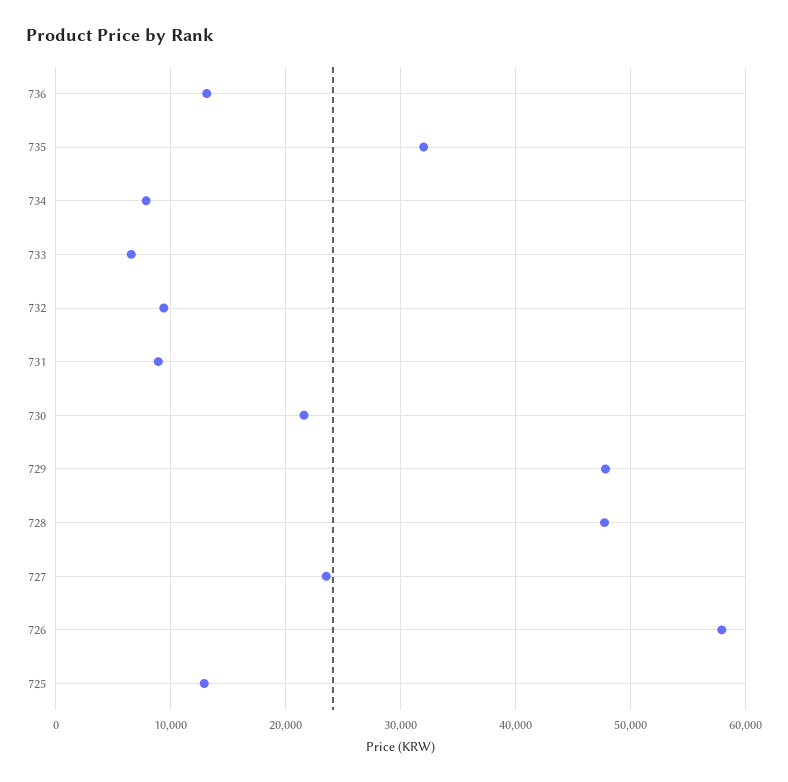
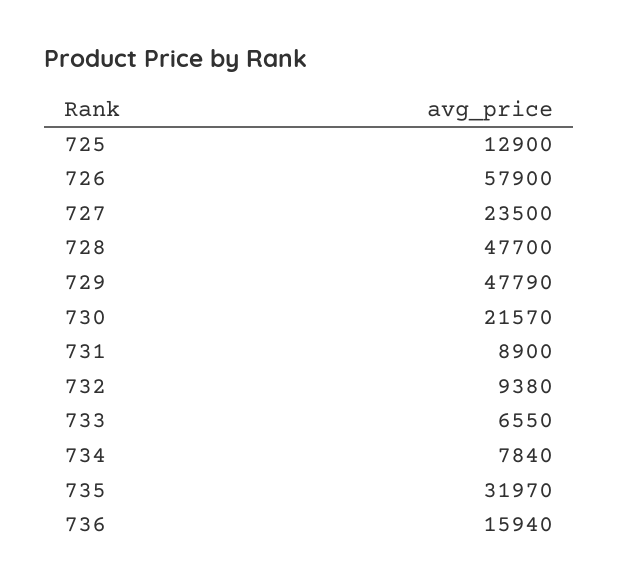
  {
-   "736": 13000,
+   "736": 15940,
    "735": 31970,
    "734": 7840,
    "733": 6550,
    "732": 9380,
    "731": 8900,
    "730": 21570,
    "729": 47790,
    "728": 47700,
    "727": 23500,
    "726": 57900,
    "725": 12900
  }

